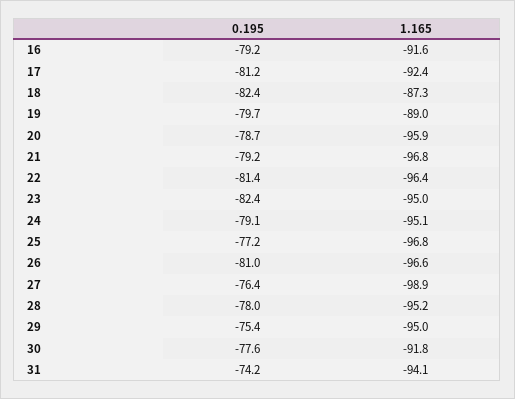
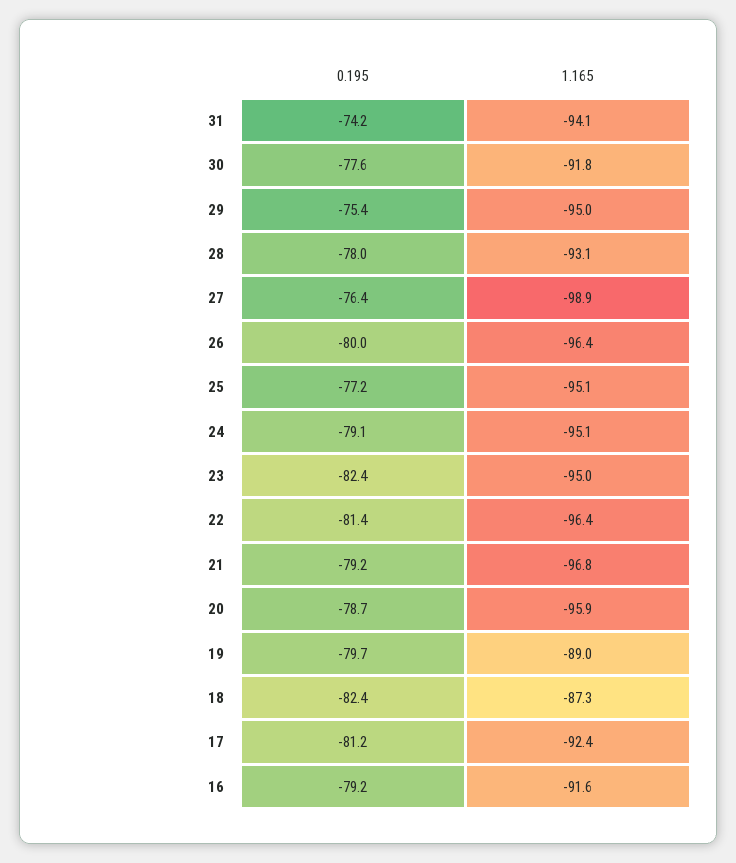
  {
    "0.195": {
      "16": -79.2,
      "17": -81.2,
      "18": -82.4,
      "19": -79.7,
      "20": -78.7,
      "21": -79.2,
      "22": -81.4,
      "23": -82.4,
      "24": -79.1,
      "25": -77.2,
-     "26": -81,
+     "26": -80,
      "27": -76.4,
      "28": -78,
      "29": -75.4,
      "30": -77.6,
      "31": -74.2
    },
    "1.165": {
      "16": -91.6,
      "17": -92.4,
      "18": -87.3,
      "19": -89,
      "20": -95.9,
      "21": -96.8,
      "22": -96.4,
      "23": -95,
      "24": -95.1,
-     "25": -96.8,
+     "25": -95.1,
-     "26": -96.6,
+     "26": -96.4,
      "27": -98.9,
-     "28": -95.2,
+     "28": -93.1,
      "29": -95,
      "30": -91.8,
      "31": -94.1
    }
  }

